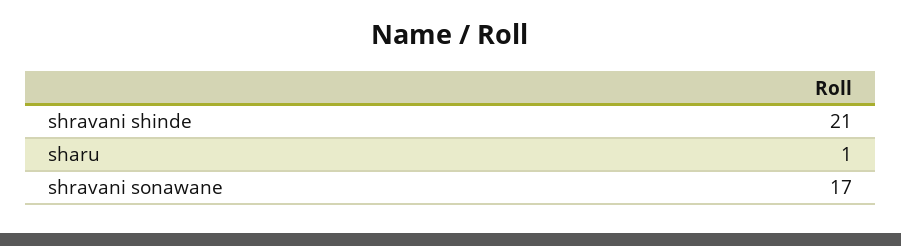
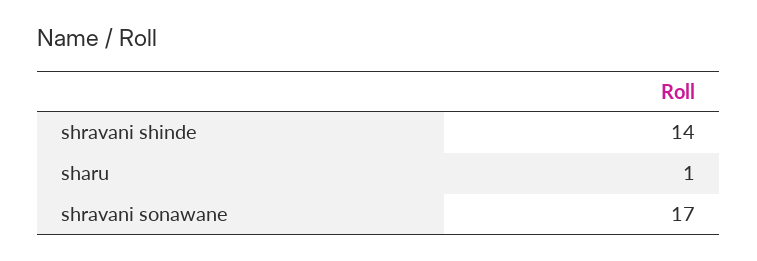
  {
-   "shravani shinde": 21,
+   "shravani shinde": 14,
    "sharu": 1,
    "shravani sonawane": 17
  }

